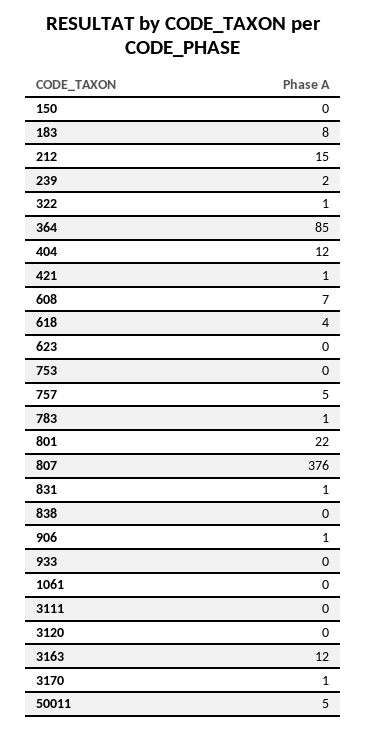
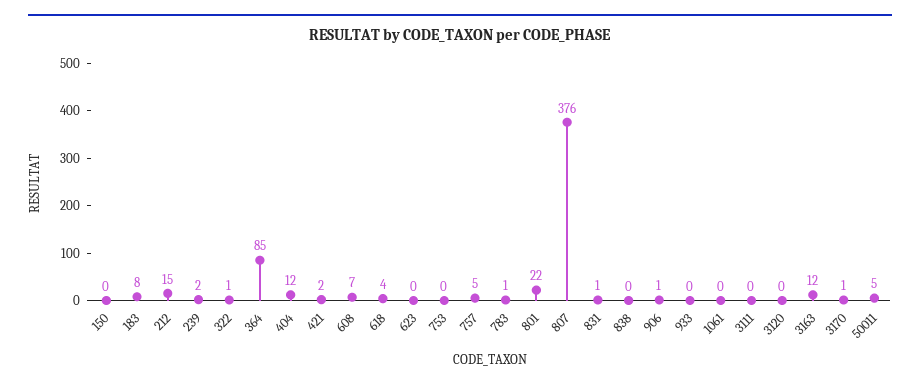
  {
    "150": 0,
    "183": 8,
    "212": 15,
    "239": 2,
    "322": 1,
    "364": 85,
    "404": 12,
-   "421": 1,
+   "421": 2,
    "608": 7,
    "618": 4,
    "623": 0,
    "753": 0,
    "757": 5,
    "783": 1,
    "801": 22,
    "807": 376,
    "831": 1,
    "838": 0,
    "906": 1,
    "933": 0,
    "1061": 0,
    "3111": 0,
    "3120": 0,
    "3163": 12,
    "3170": 1,
    "50011": 5
  }

